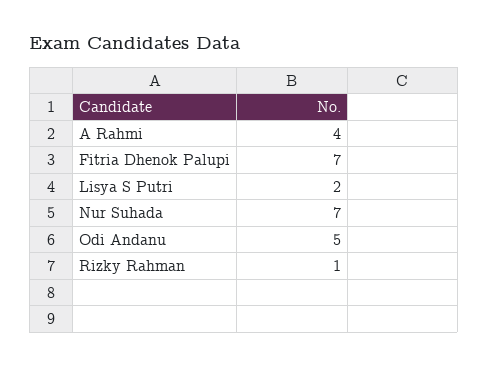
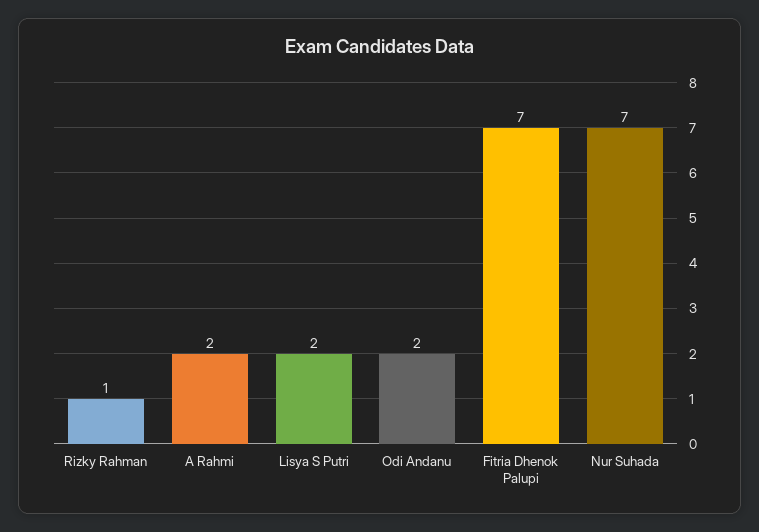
  {
-   "A Rahmi": 4,
+   "A Rahmi": 2,
    "Fitria Dhenok Palupi": 7,
    "Lisya S Putri": 2,
    "Nur Suhada": 7,
-   "Odi Andanu": 5,
+   "Odi Andanu": 2,
    "Rizky Rahman": 1
  }

